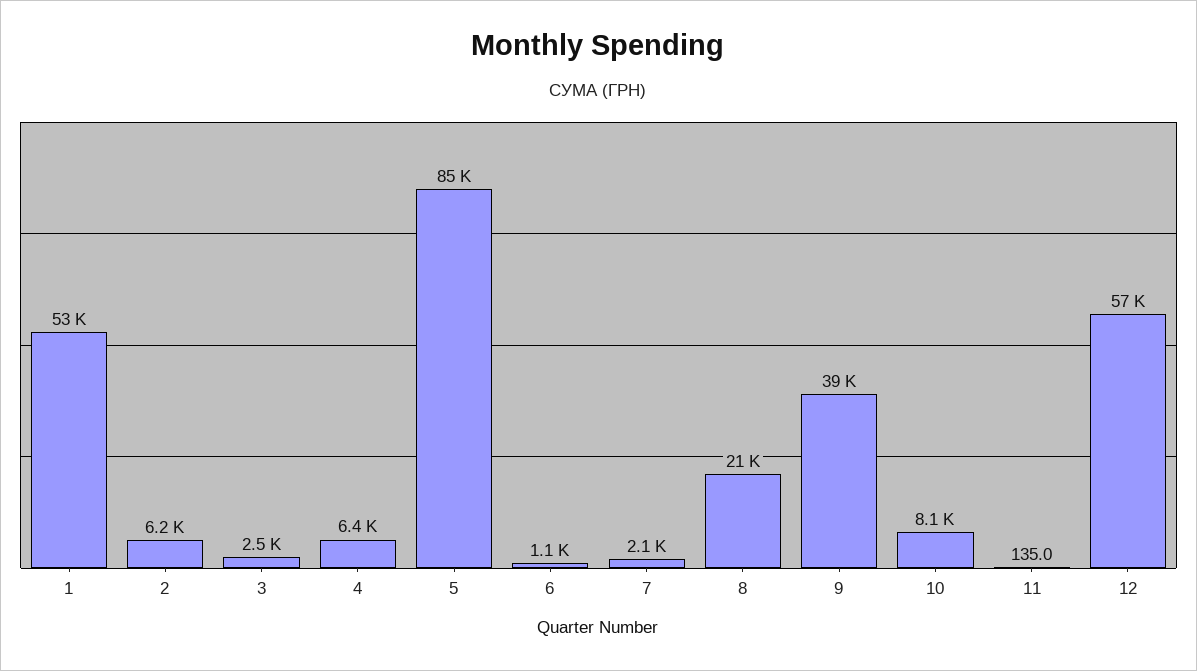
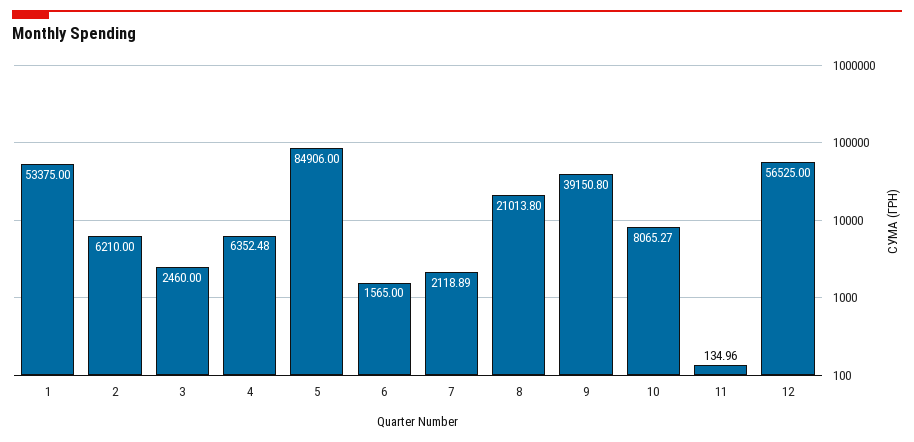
  {
    "1": 53375,
    "2": 6210,
    "3": 2460,
    "4": 6352.48,
    "5": 84906,
-   "6": 1100,
+   "6": 1565,
    "7": 2118.89,
    "8": 21013.8,
    "9": 39150.8,
    "10": 8065.27,
    "11": 134.96,
    "12": 56525
  }

